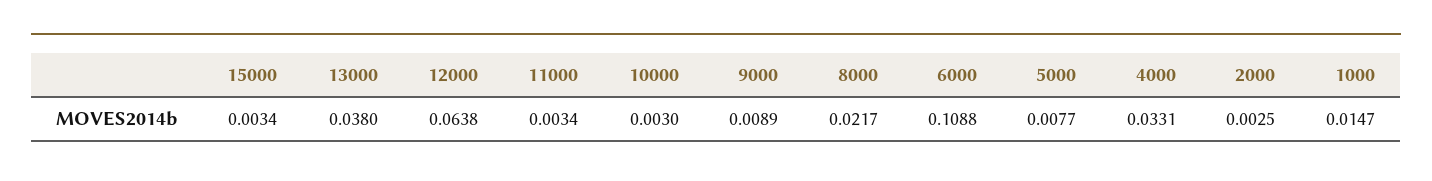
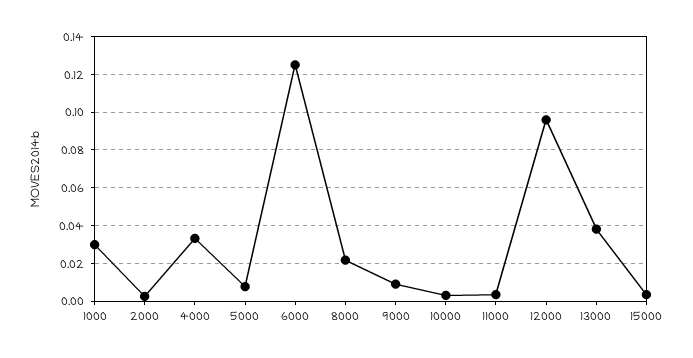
  {
    "15000": 0.0034,
    "13000": 0.038,
-   "12000": 0.0638,
+   "12000": 0.095,
    "11000": 0.0034,
    "10000": 0.003,
    "9000": 0.0089,
    "8000": 0.0217,
-   "6000": 0.1088,
+   "6000": 0.125,
    "5000": 0.0077,
    "4000": 0.0331,
    "2000": 0.0025,
-   "1000": 0.0147
+   "1000": 0.03
  }

